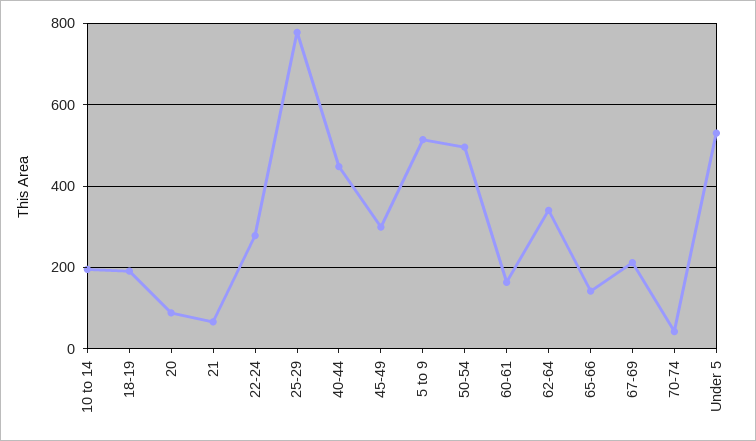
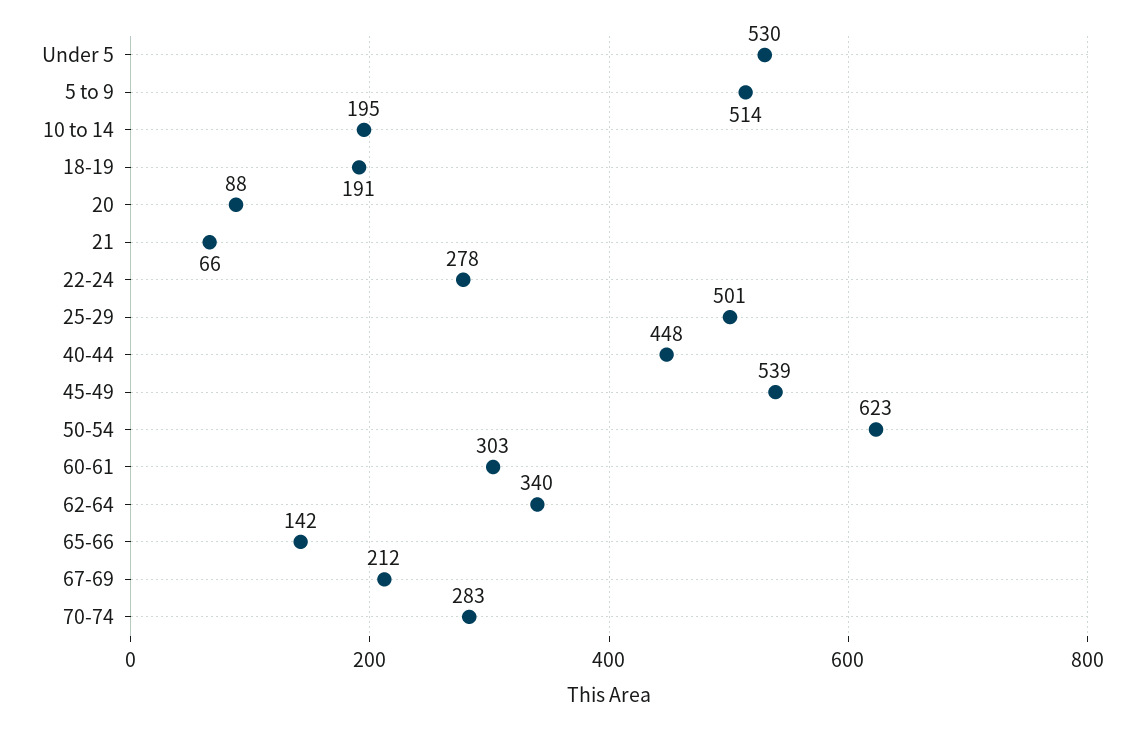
  {
    "10 to 14": 195,
    "18-19": 191,
    "20": 88,
    "21": 66,
    "22-24": 278,
-   "25-29": 780,
+   "25-29": 501,
    "40-44": 448,
-   "45-49": 300,
+   "45-49": 539,
    "5 to 9": 514,
-   "50-54": 500,
+   "50-54": 623,
-   "60-61": 160,
+   "60-61": 303,
    "62-64": 340,
    "65-66": 142,
    "67-69": 212,
-   "70-74": 40,
+   "70-74": 283,
    "Under 5": 530
  }

